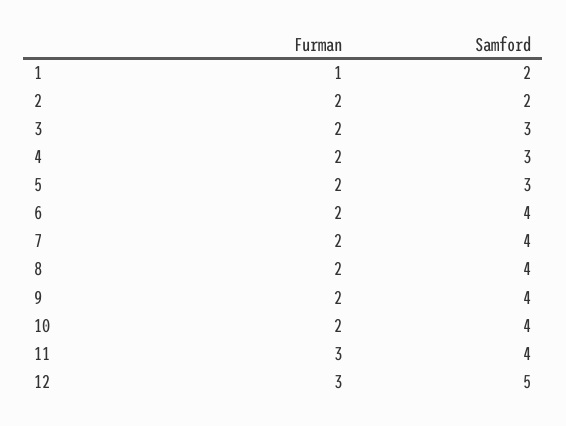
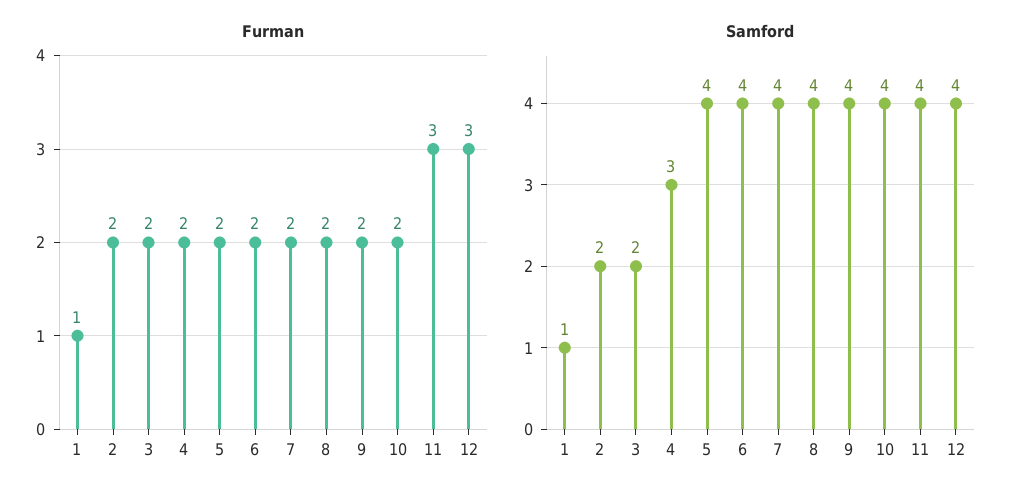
  {
    "Furman": {
      "1": 1,
      "2": 2,
      "3": 2,
      "4": 2,
      "5": 2,
      "6": 2,
      "7": 2,
      "8": 2,
      "9": 2,
      "10": 2,
      "11": 3,
      "12": 3
    },
    "Samford": {
-     "1": 2,
+     "1": 1,
      "2": 2,
-     "3": 3,
+     "3": 2,
      "4": 3,
-     "5": 3,
+     "5": 4,
      "6": 4,
      "7": 4,
      "8": 4,
      "9": 4,
      "10": 4,
      "11": 4,
-     "12": 5
+     "12": 4
    }
  }

